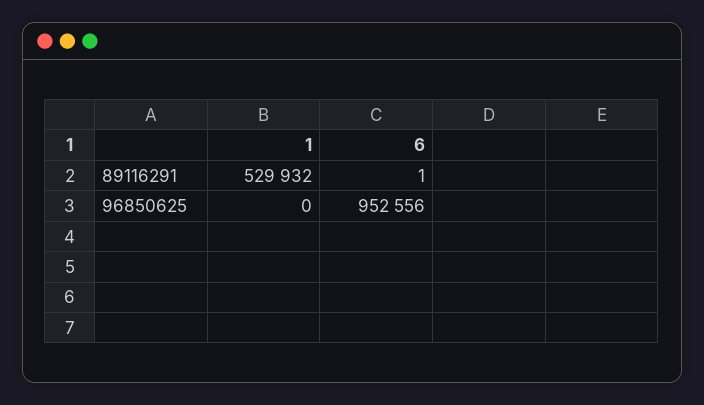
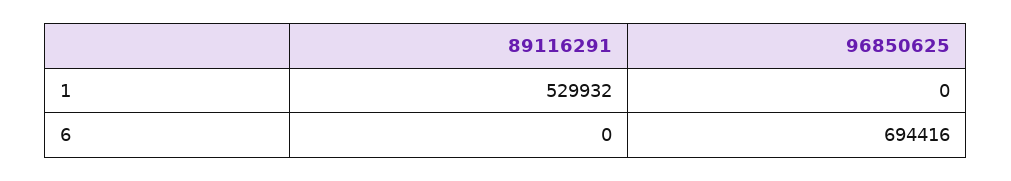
  {
    "1": {
      "89116291": 529932,
      "96850625": 0
    },
    "6": {
-     "89116291": 1,
+     "89116291": 0,
-     "96850625": 952556
+     "96850625": 694416
    }
  }

